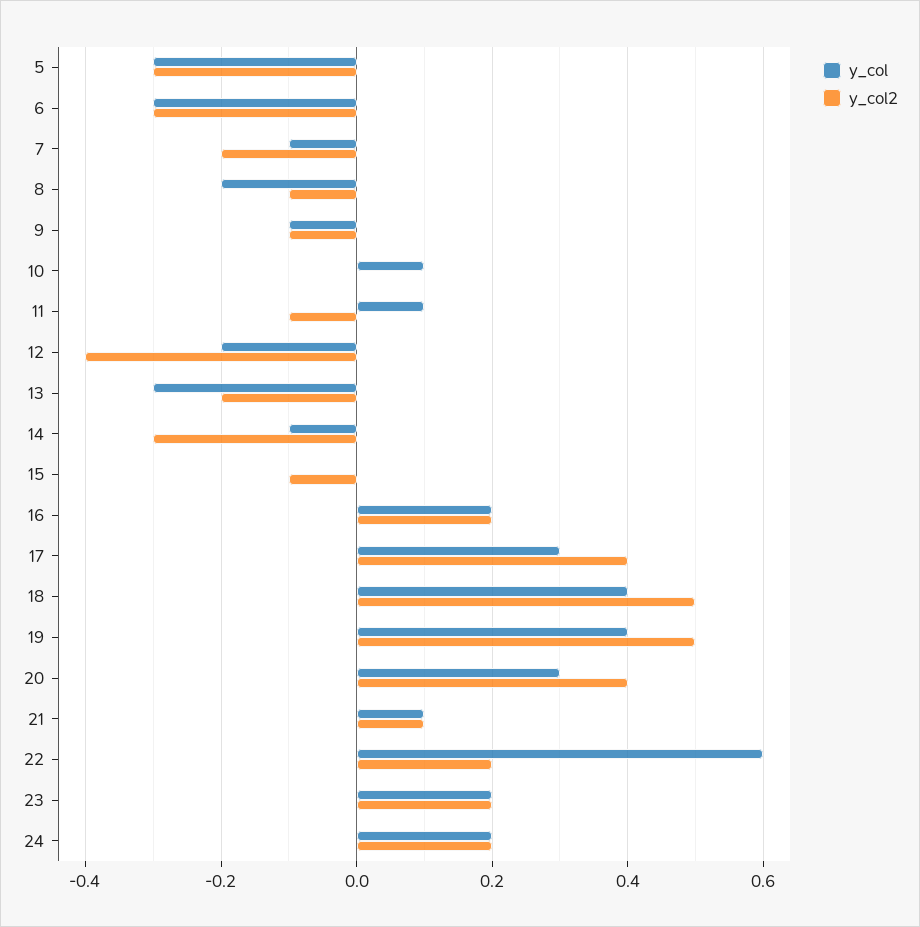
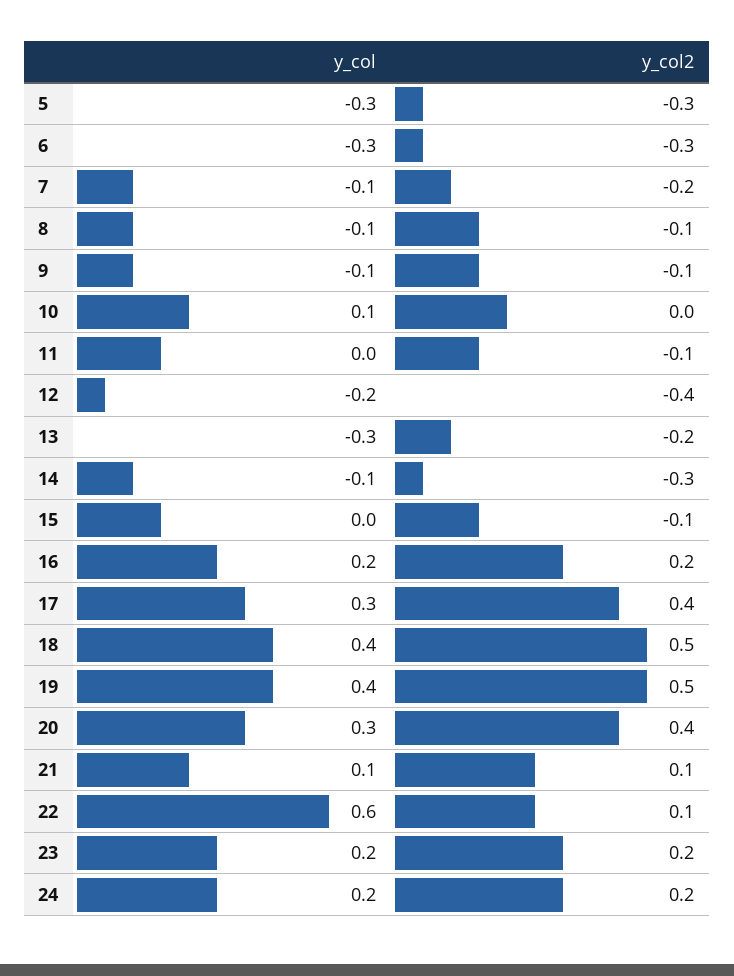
  {
    "y_col": {
      "5": -0.3,
      "6": -0.3,
      "7": -0.1,
-     "8": -0.2,
+     "8": -0.1,
      "9": -0.1,
      "10": 0.1,
-     "11": 0.1,
+     "11": 0,
      "12": -0.2,
      "13": -0.3,
      "14": -0.1,
      "15": 0,
      "16": 0.2,
      "17": 0.3,
      "18": 0.4,
      "19": 0.4,
      "20": 0.3,
      "21": 0.1,
      "22": 0.6,
      "23": 0.2,
      "24": 0.2
    },
    "y_col2": {
      "5": -0.3,
      "6": -0.3,
      "7": -0.2,
      "8": -0.1,
      "9": -0.1,
      "10": 0,
      "11": -0.1,
      "12": -0.4,
      "13": -0.2,
      "14": -0.3,
      "15": -0.1,
      "16": 0.2,
      "17": 0.4,
      "18": 0.5,
      "19": 0.5,
      "20": 0.4,
      "21": 0.1,
-     "22": 0.2,
+     "22": 0.1,
      "23": 0.2,
      "24": 0.2
    }
  }

